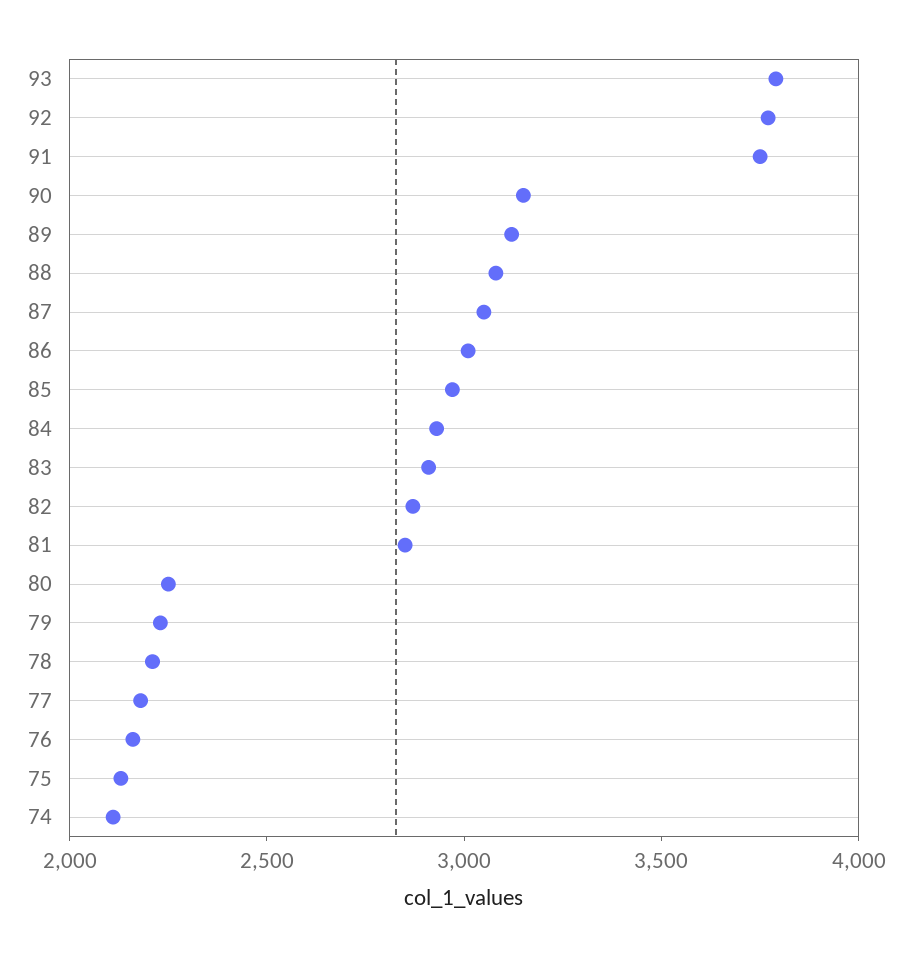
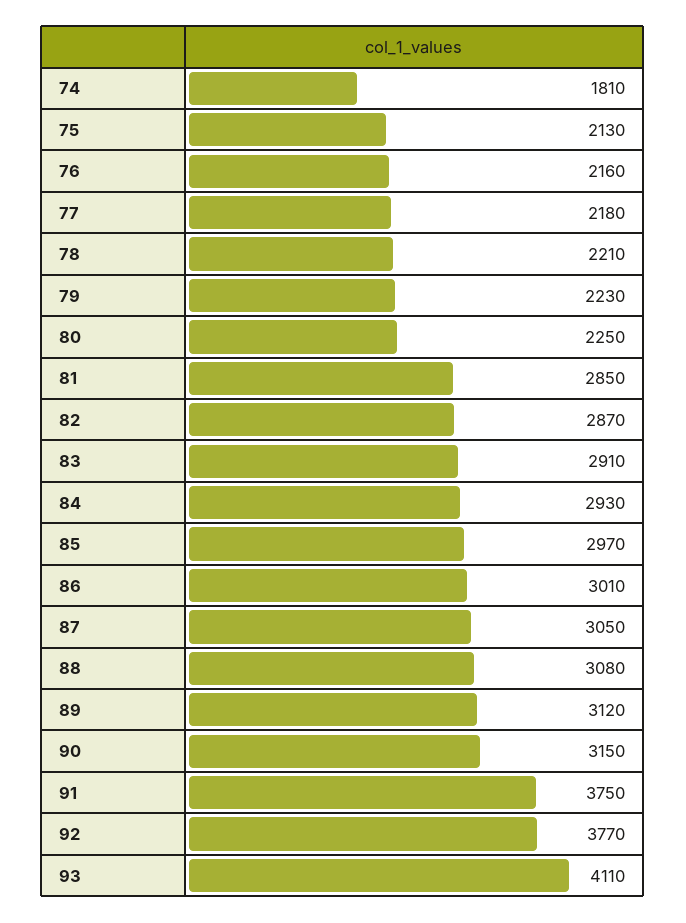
  {
-   "93": 3800,
+   "93": 4110,
    "92": 3770,
    "91": 3750,
    "90": 3150,
    "89": 3120,
    "88": 3080,
    "87": 3050,
    "86": 3010,
    "85": 2970,
    "84": 2930,
    "83": 2910,
    "82": 2870,
    "81": 2850,
    "80": 2250,
    "79": 2230,
    "78": 2210,
    "77": 2180,
    "76": 2160,
    "75": 2130,
-   "74": 2100
+   "74": 1810
  }

